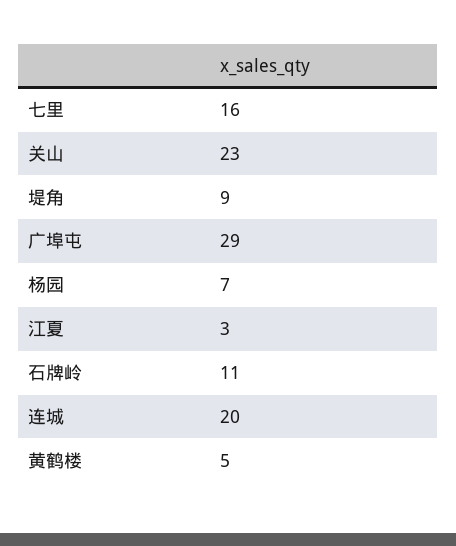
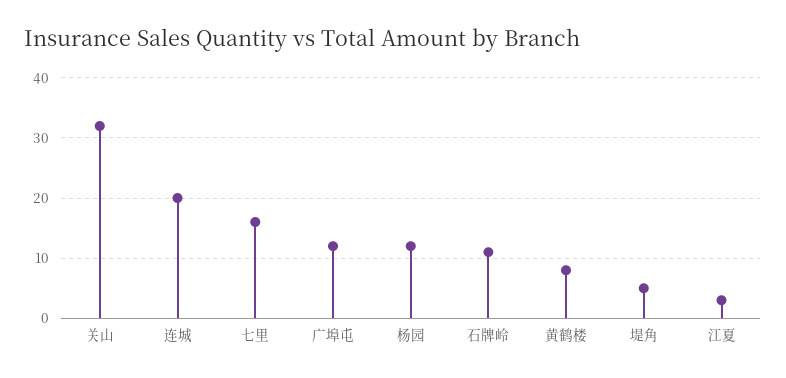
  {
    "七里": 16,
-   "关山": 23,
+   "关山": 32,
-   "堤角": 9,
+   "堤角": 5,
-   "广埠屯": 29,
+   "广埠屯": 12,
-   "杨园": 7,
+   "杨园": 12,
    "江夏": 3,
    "石牌岭": 11,
    "连城": 20,
-   "黄鹤楼": 5
+   "黄鹤楼": 8
  }

